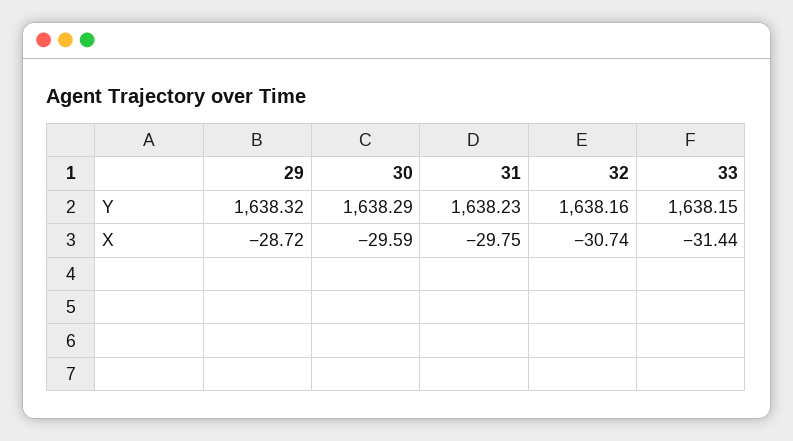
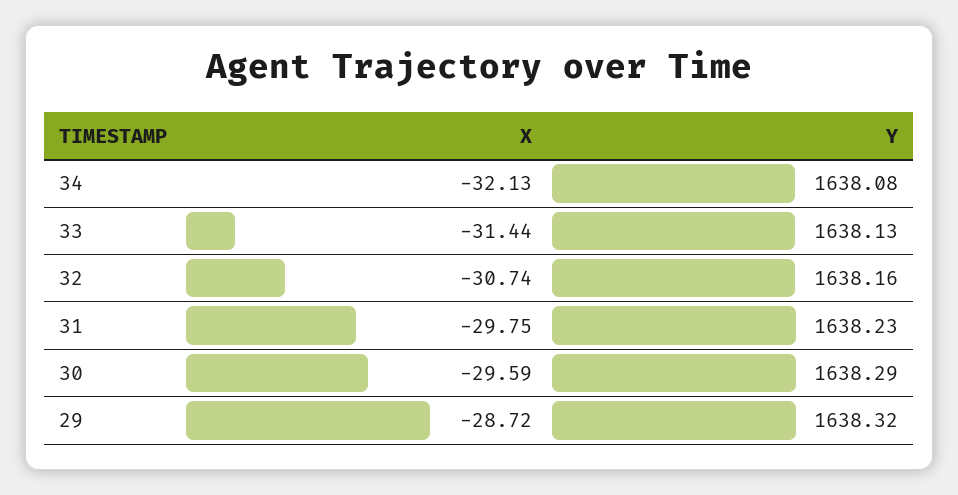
  {
    "29": {
      "Y": 1638.32,
      "X": -28.72
    },
    "30": {
      "Y": 1638.29,
      "X": -29.59
    },
    "31": {
      "Y": 1638.23,
      "X": -29.75
    },
    "32": {
      "Y": 1638.16,
      "X": -30.74
    },
    "33": {
-     "Y": 1638.15,
+     "Y": 1638.13,
      "X": -31.44
-   }
+   },
+   "34": {
+     "X": -32.13,
+     "Y": 1638.08
+   }
  }

